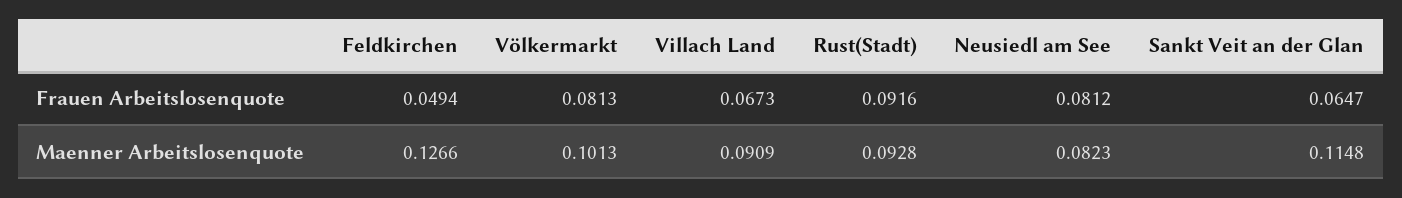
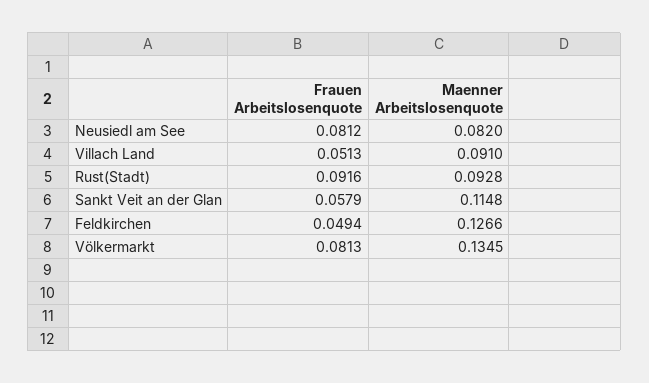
  {
    "Feldkirchen": {
      "Frauen Arbeitslosenquote": 0.0494,
      "Maenner Arbeitslosenquote": 0.1266
    },
    "Völkermarkt": {
      "Frauen Arbeitslosenquote": 0.0813,
-     "Maenner Arbeitslosenquote": 0.1013
+     "Maenner Arbeitslosenquote": 0.1345
    },
    "Villach Land": {
-     "Frauen Arbeitslosenquote": 0.0673,
+     "Frauen Arbeitslosenquote": 0.0513,
-     "Maenner Arbeitslosenquote": 0.0909
+     "Maenner Arbeitslosenquote": 0.091
    },
    "Rust(Stadt)": {
      "Frauen Arbeitslosenquote": 0.0916,
      "Maenner Arbeitslosenquote": 0.0928
    },
    "Neusiedl am See": {
      "Frauen Arbeitslosenquote": 0.0812,
-     "Maenner Arbeitslosenquote": 0.0823
+     "Maenner Arbeitslosenquote": 0.082
    },
    "Sankt Veit an der Glan": {
-     "Frauen Arbeitslosenquote": 0.0647,
+     "Frauen Arbeitslosenquote": 0.0579,
      "Maenner Arbeitslosenquote": 0.1148
    }
  }

